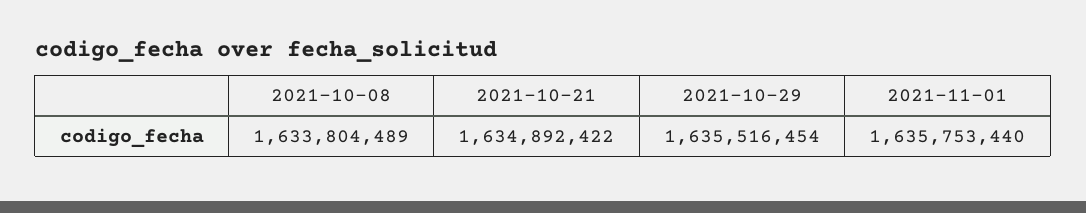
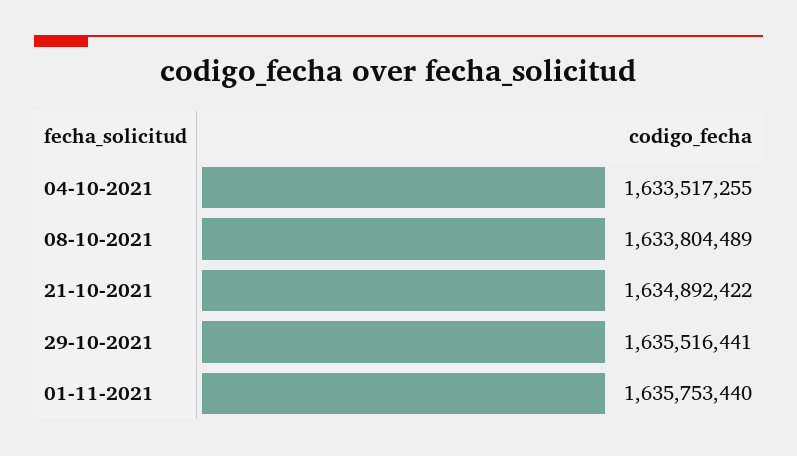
  {
    "2021-10-08": 1633804489,
    "2021-10-21": 1634892422,
-   "2021-10-29": 1635516454,
+   "2021-10-29": 1635516441,
-   "2021-11-01": 1635753440
+   "2021-11-01": 1635753440,
+   "04-10-2021": 1633517255
  }

